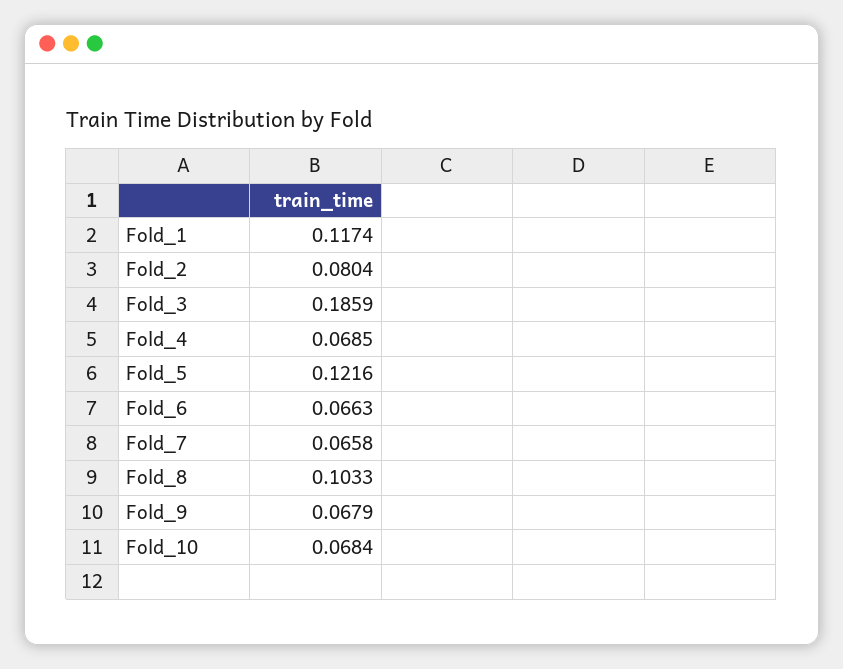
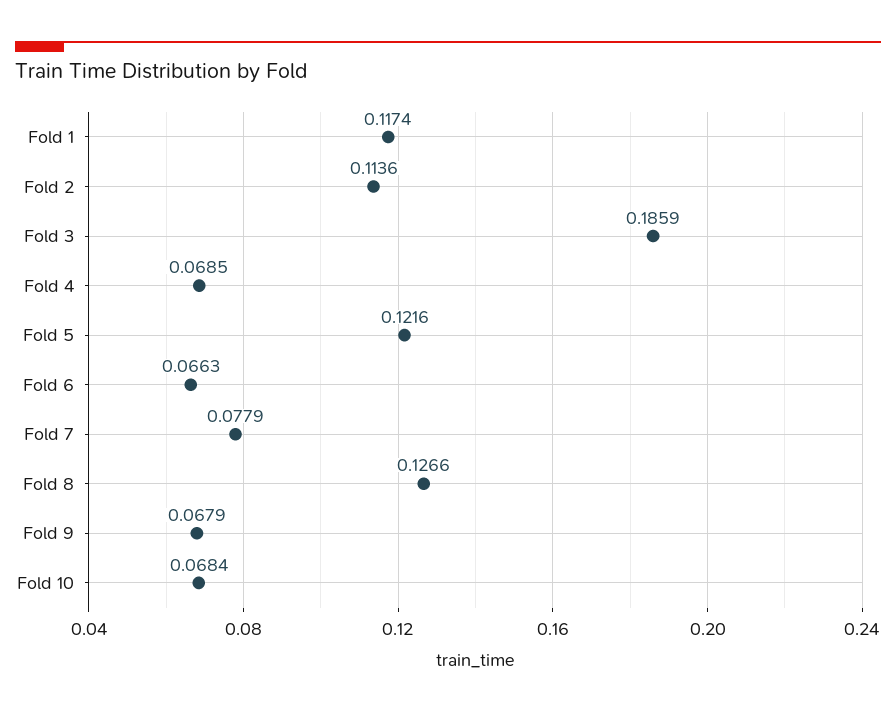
  {
    "Fold_1": 0.1174,
-   "Fold_2": 0.0804,
+   "Fold_2": 0.1136,
    "Fold_3": 0.1859,
    "Fold_4": 0.0685,
    "Fold_5": 0.1216,
    "Fold_6": 0.0663,
-   "Fold_7": 0.0658,
+   "Fold_7": 0.0779,
-   "Fold_8": 0.1033,
+   "Fold_8": 0.1266,
    "Fold_9": 0.0679,
    "Fold_10": 0.0684
  }

